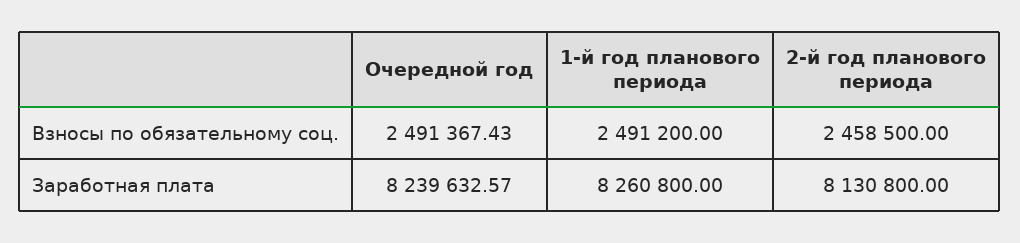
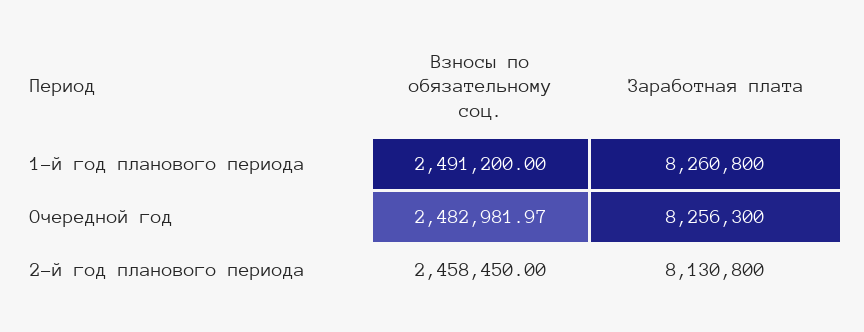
  {
    "Очередной год": {
-     "Взносы по обязательному соц.": 2491367.43,
+     "Взносы по обязательному соц.": 2482981.97,
-     "Заработная плата": 8239632.57
+     "Заработная плата": 8256300
    },
    "1-й год планового периода": {
      "Взносы по обязательному соц.": 2491200,
      "Заработная плата": 8260800
    },
    "2-й год планового периода": {
-     "Взносы по обязательному соц.": 2458500,
+     "Взносы по обязательному соц.": 2458450,
      "Заработная плата": 8130800
    }
  }

